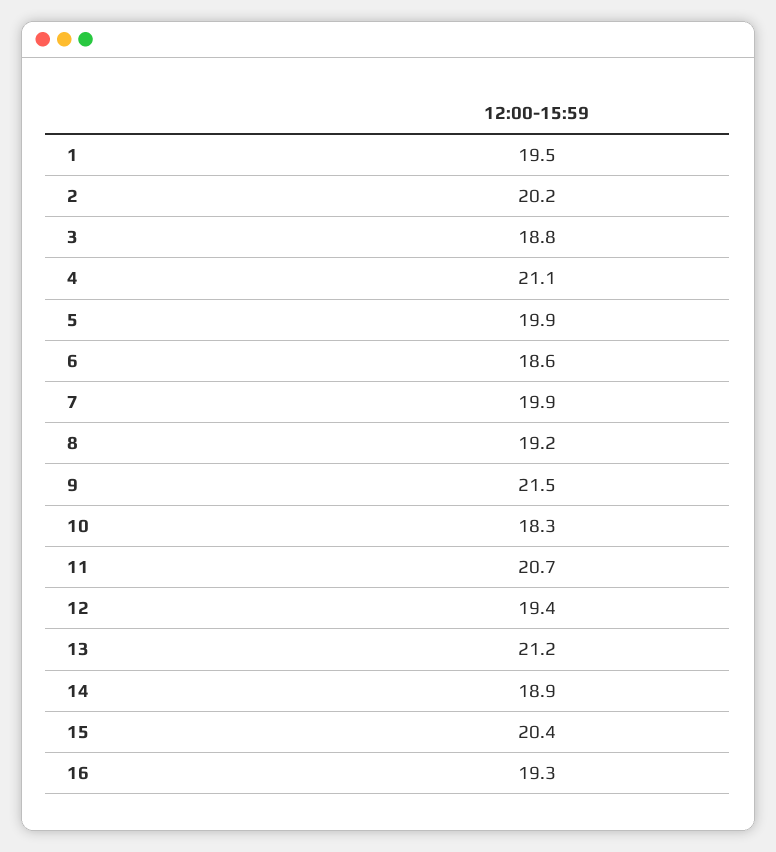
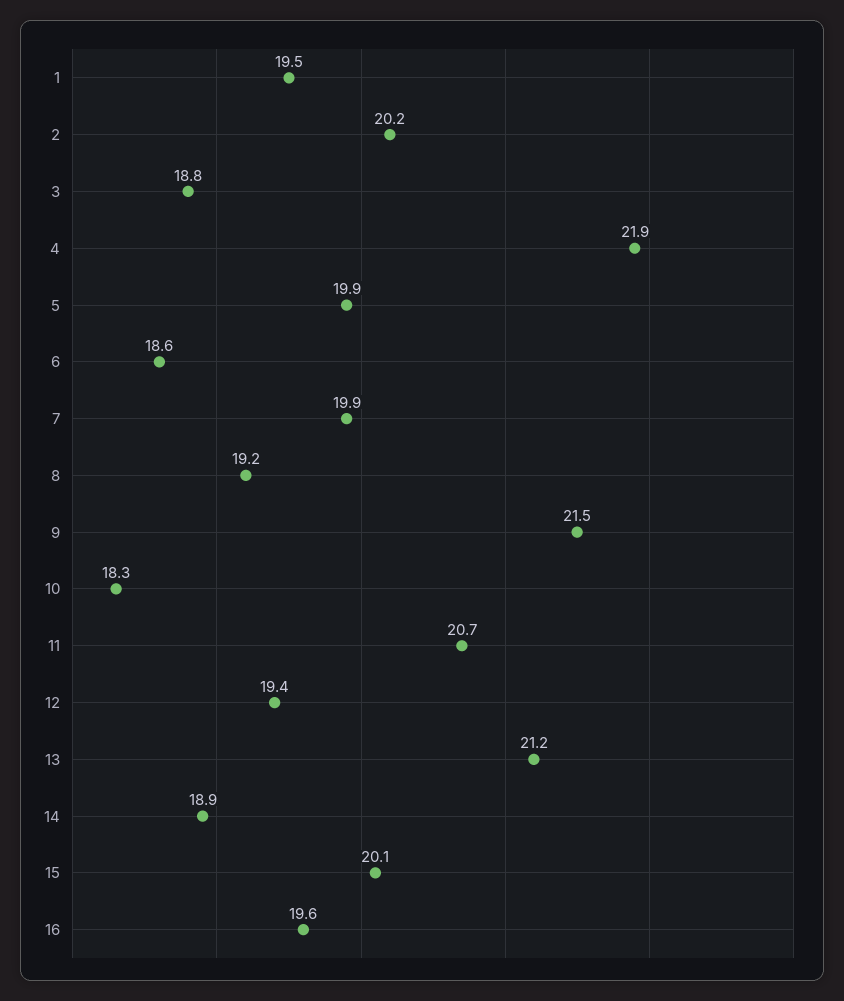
  {
    "1": 19.5,
    "2": 20.2,
    "3": 18.8,
-   "4": 21.1,
+   "4": 21.9,
    "5": 19.9,
    "6": 18.6,
    "7": 19.9,
    "8": 19.2,
    "9": 21.5,
    "10": 18.3,
    "11": 20.7,
    "12": 19.4,
    "13": 21.2,
    "14": 18.9,
-   "15": 20.4,
+   "15": 20.1,
-   "16": 19.3
+   "16": 19.6
  }

